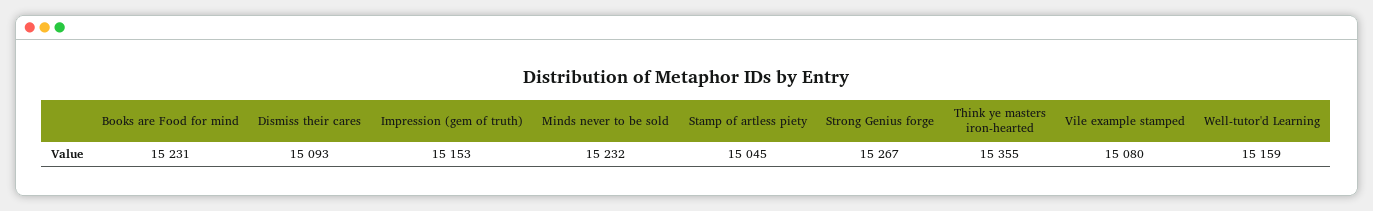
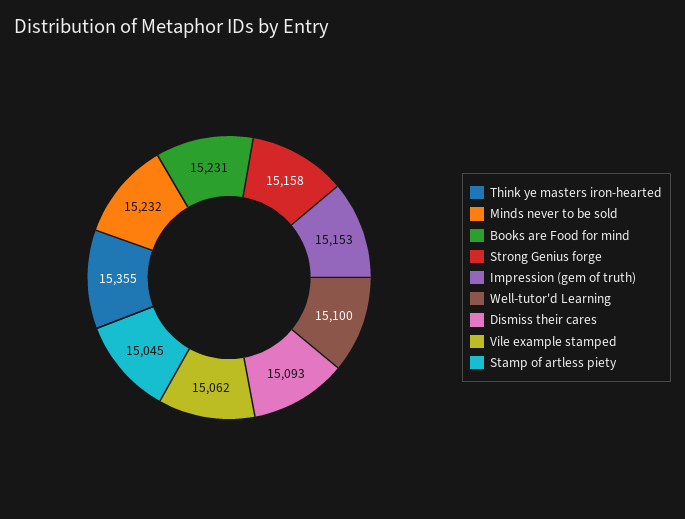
  {
    "Books are Food for mind": 15231,
    "Dismiss their cares": 15093,
    "Impression (gem of truth)": 15153,
    "Minds never to be sold": 15232,
    "Stamp of artless piety": 15045,
-   "Strong Genius forge": 15267,
+   "Strong Genius forge": 15158,
    "Think ye masters iron-hearted": 15355,
-   "Vile example stamped": 15080,
+   "Vile example stamped": 15062,
-   "Well-tutor'd Learning": 15159
+   "Well-tutor'd Learning": 15100
  }

